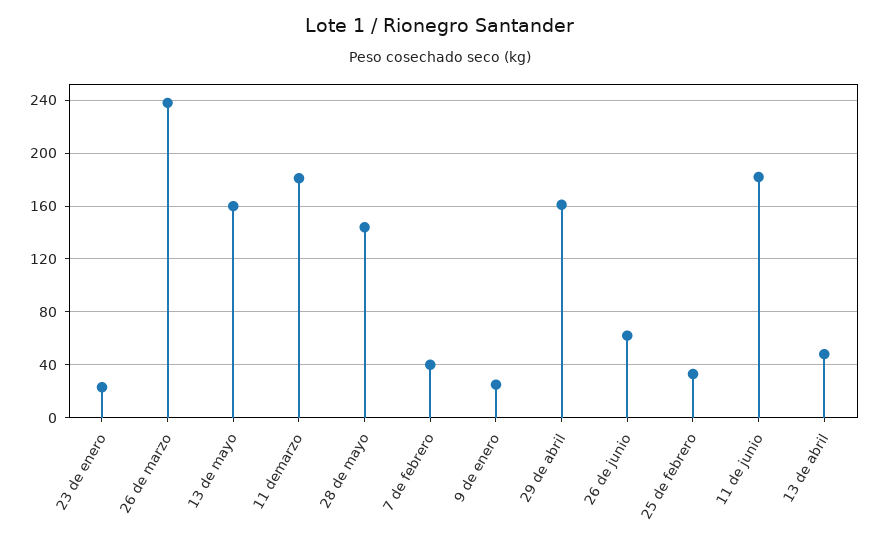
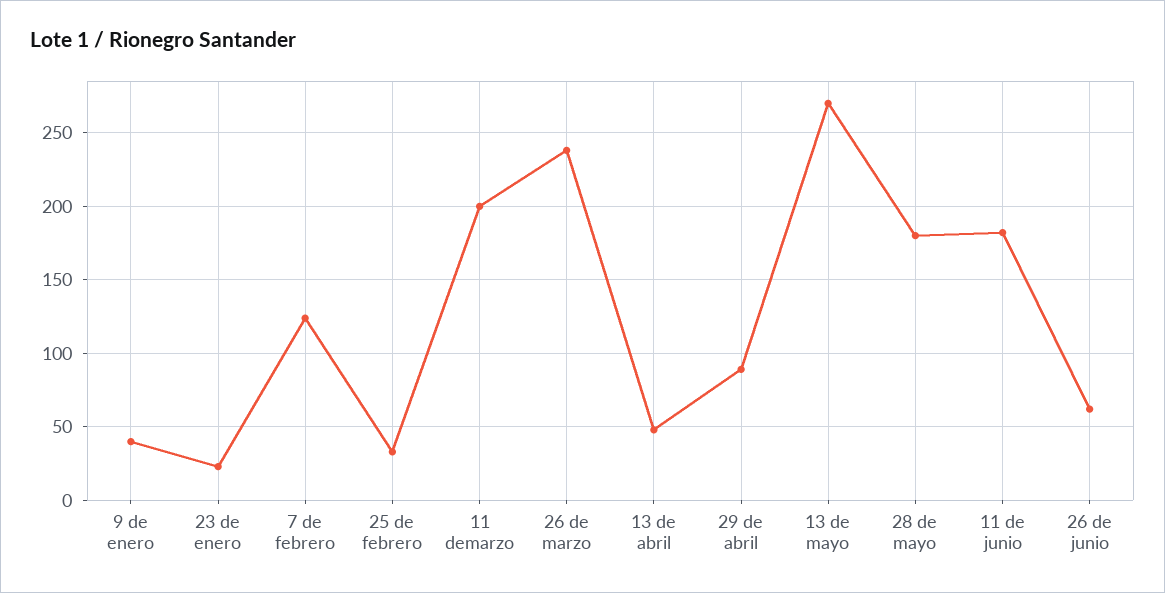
  {
    "23 de enero": 25,
    "26 de marzo": 240,
-   "13 de mayo": 160,
+   "13 de mayo": 270,
-   "11 demarzo": 180,
+   "11 demarzo": 200,
-   "28 de mayo": 145,
+   "28 de mayo": 180,
-   "7 de febrero": 40,
+   "7 de febrero": 125,
-   "9 de enero": 25,
+   "9 de enero": 40,
-   "29 de abril": 160,
+   "29 de abril": 90,
    "26 de junio": 60,
    "25 de febrero": 35,
    "11 de junio": 180,
    "13 de abril": 50
  }

